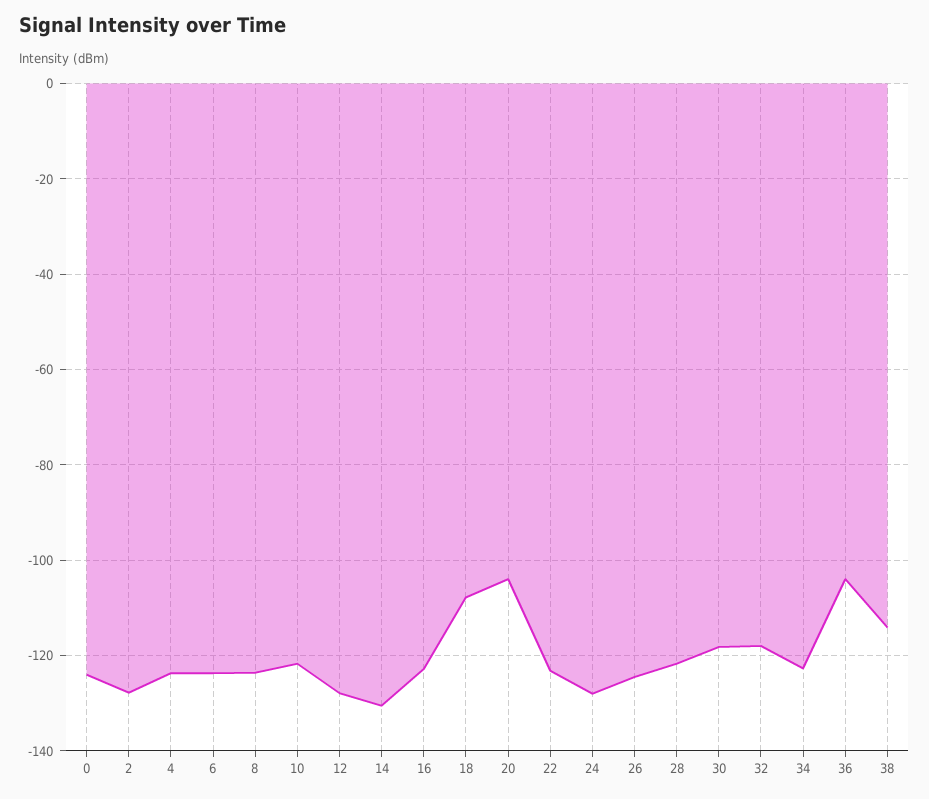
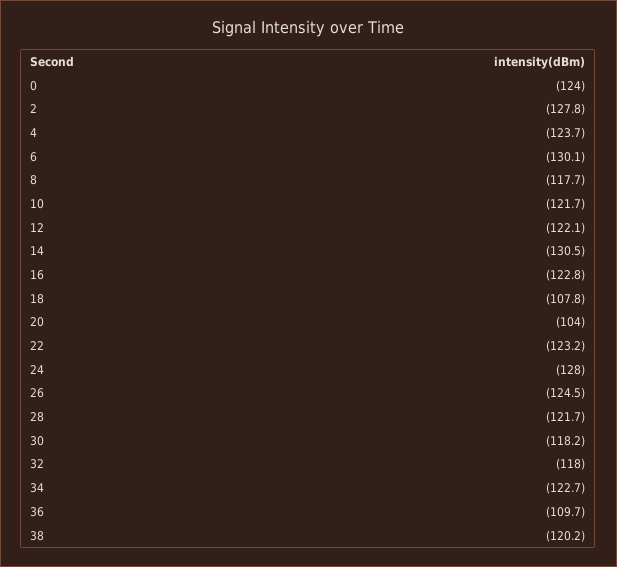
  {
    "0": -124,
    "2": -127.8,
    "4": -123.7,
-   "6": -124,
+   "6": -130.1,
-   "8": -124,
+   "8": -117.7,
    "10": -121.7,
-   "12": -128,
+   "12": -122.1,
    "14": -130.5,
    "16": -122.8,
    "18": -107.8,
    "20": -104,
    "22": -123.2,
    "24": -128,
    "26": -124.5,
    "28": -121.7,
    "30": -118.2,
    "32": -118,
    "34": -122.7,
-   "36": -104,
+   "36": -109.7,
-   "38": -114
+   "38": -120.2
  }

